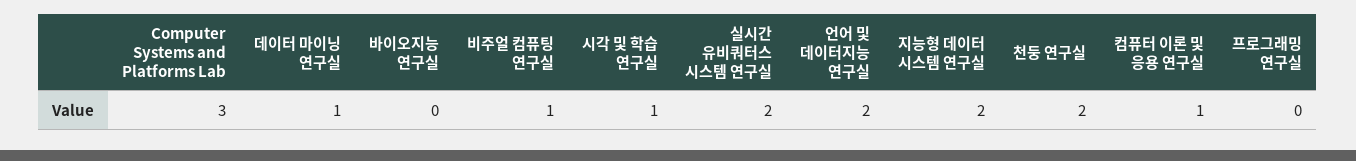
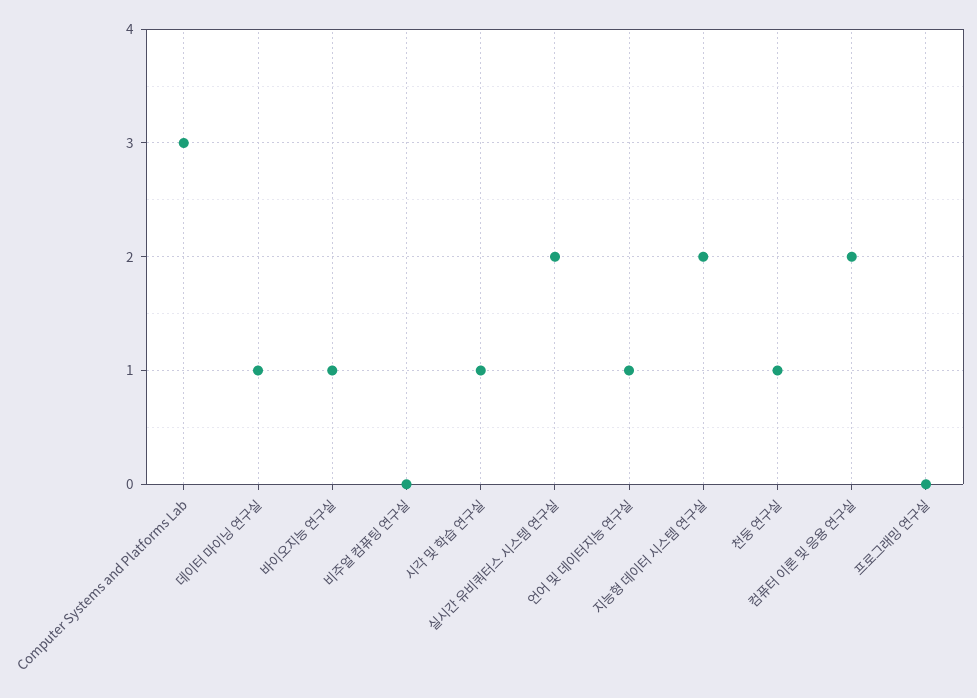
  {
    "Computer Systems and Platforms Lab": 3,
    "데이터 마이닝 연구실": 1,
-   "바이오지능 연구실": 0,
+   "바이오지능 연구실": 1,
-   "비주얼 컴퓨팅 연구실": 1,
+   "비주얼 컴퓨팅 연구실": 0,
    "시각 및 학습 연구실": 1,
    "실시간 유비쿼터스 시스템 연구실": 2,
-   "언어 및 데이터지능 연구실": 2,
+   "언어 및 데이터지능 연구실": 1,
    "지능형 데이터 시스템 연구실": 2,
-   "천둥 연구실": 2,
+   "천둥 연구실": 1,
-   "컴퓨터 이론 및 응용 연구실": 1,
+   "컴퓨터 이론 및 응용 연구실": 2,
    "프로그래밍 연구실": 0
  }

